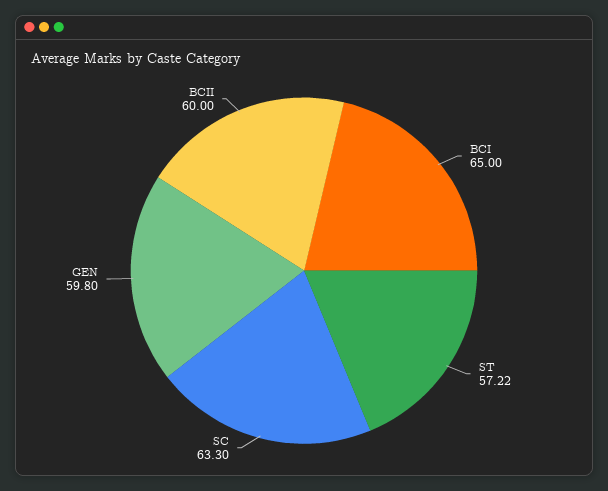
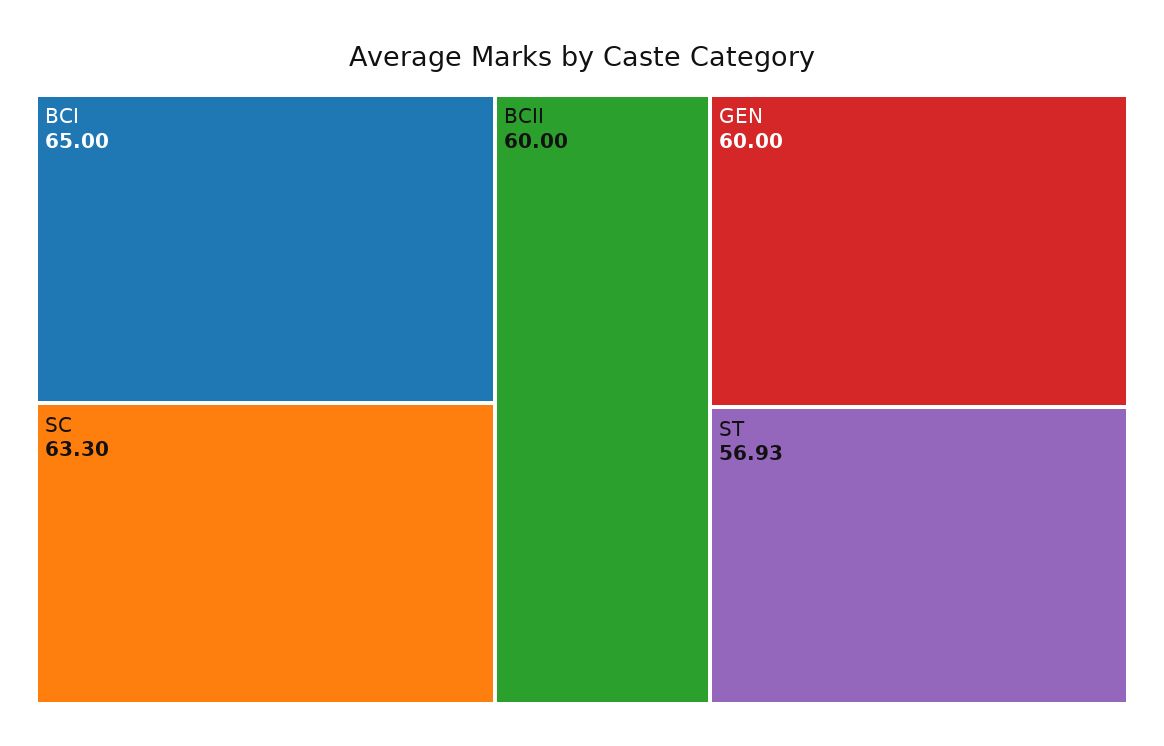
  {
    "BCI": 65,
-   "ST": 57.22,
+   "ST": 56.93,
    "SC": 63.3,
-   "GEN": 59.8,
+   "GEN": 60,
    "BCII": 60
  }

